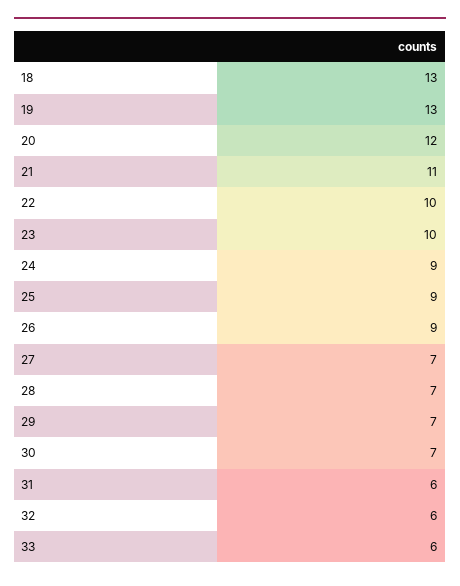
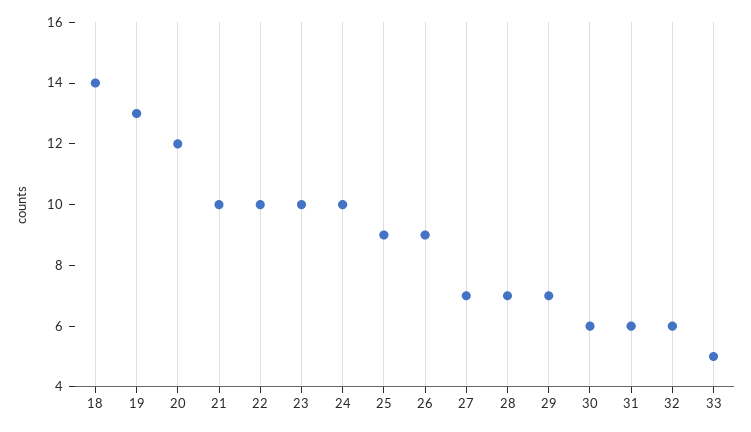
  {
-   "18": 13,
+   "18": 14,
    "19": 13,
    "20": 12,
-   "21": 11,
+   "21": 10,
    "22": 10,
    "23": 10,
-   "24": 9,
+   "24": 10,
    "25": 9,
    "26": 9,
    "27": 7,
    "28": 7,
    "29": 7,
-   "30": 7,
+   "30": 6,
    "31": 6,
    "32": 6,
-   "33": 6
+   "33": 5
  }

